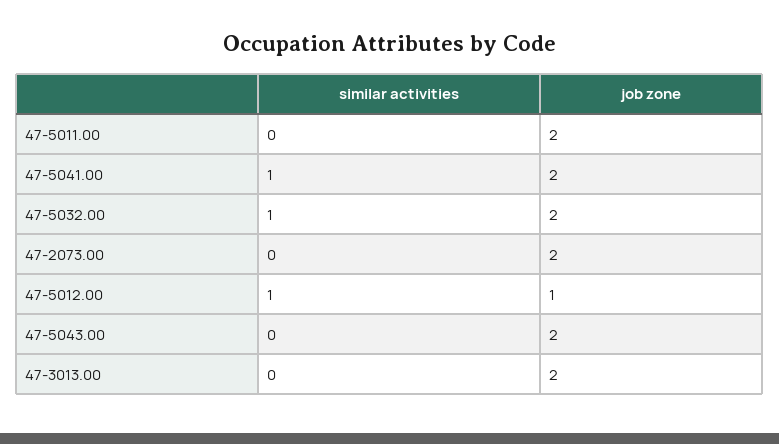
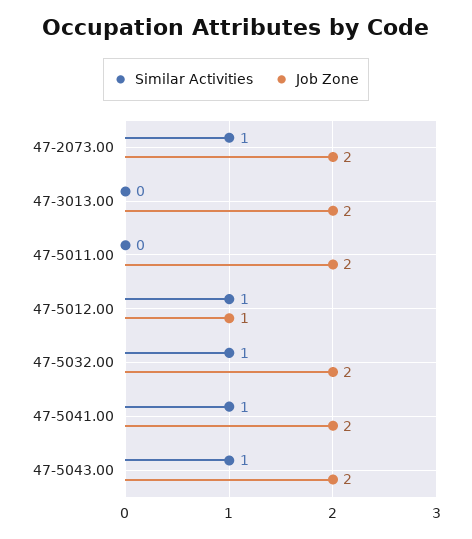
  {
    "similar activities": {
      "47-5011.00": 0,
      "47-5041.00": 1,
      "47-5032.00": 1,
-     "47-2073.00": 0,
+     "47-2073.00": 1,
      "47-5012.00": 1,
-     "47-5043.00": 0,
+     "47-5043.00": 1,
      "47-3013.00": 0
    },
    "job zone": {
      "47-5011.00": 2,
      "47-5041.00": 2,
      "47-5032.00": 2,
      "47-2073.00": 2,
      "47-5012.00": 1,
      "47-5043.00": 2,
      "47-3013.00": 2
    }
  }

